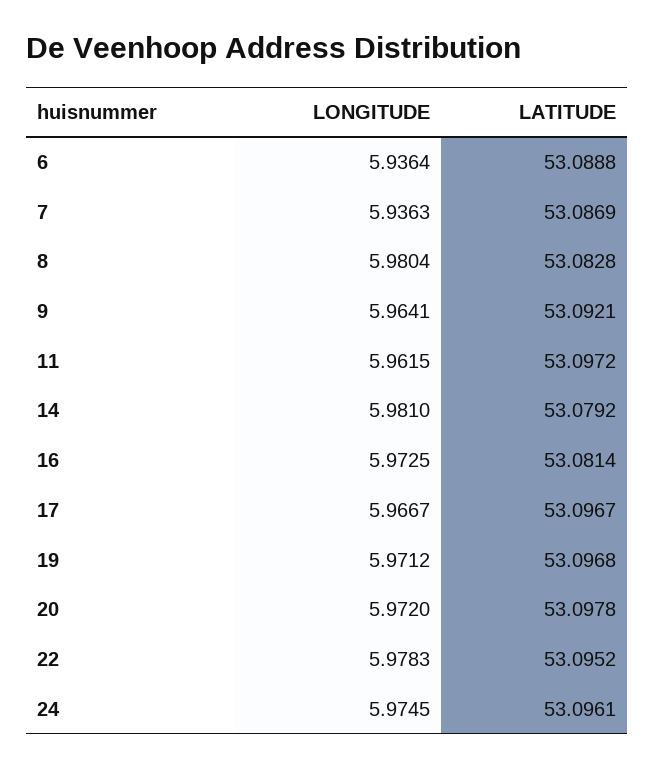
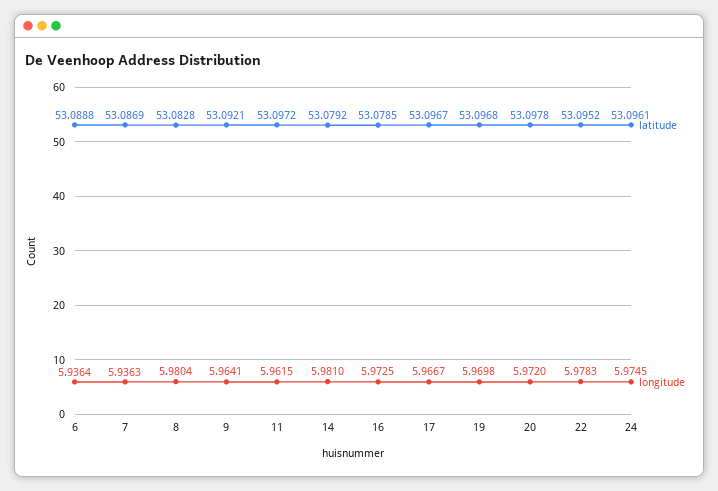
  {
    "LONGITUDE": {
      "6": 5.9364,
      "7": 5.9363,
      "8": 5.9804,
      "9": 5.9641,
      "11": 5.9615,
      "14": 5.981,
      "16": 5.9725,
      "17": 5.9667,
-     "19": 5.9712,
+     "19": 5.9698,
      "20": 5.972,
      "22": 5.9783,
      "24": 5.9745
    },
    "LATITUDE": {
      "6": 53.0888,
      "7": 53.0869,
      "8": 53.0828,
      "9": 53.0921,
      "11": 53.0972,
      "14": 53.0792,
-     "16": 53.0814,
+     "16": 53.0785,
      "17": 53.0967,
      "19": 53.0968,
      "20": 53.0978,
      "22": 53.0952,
      "24": 53.0961
    }
  }

